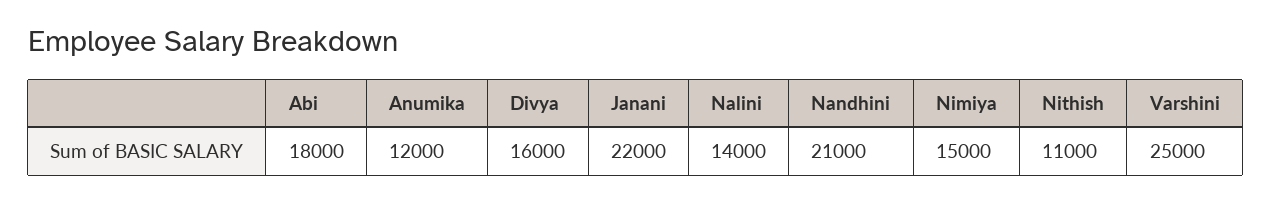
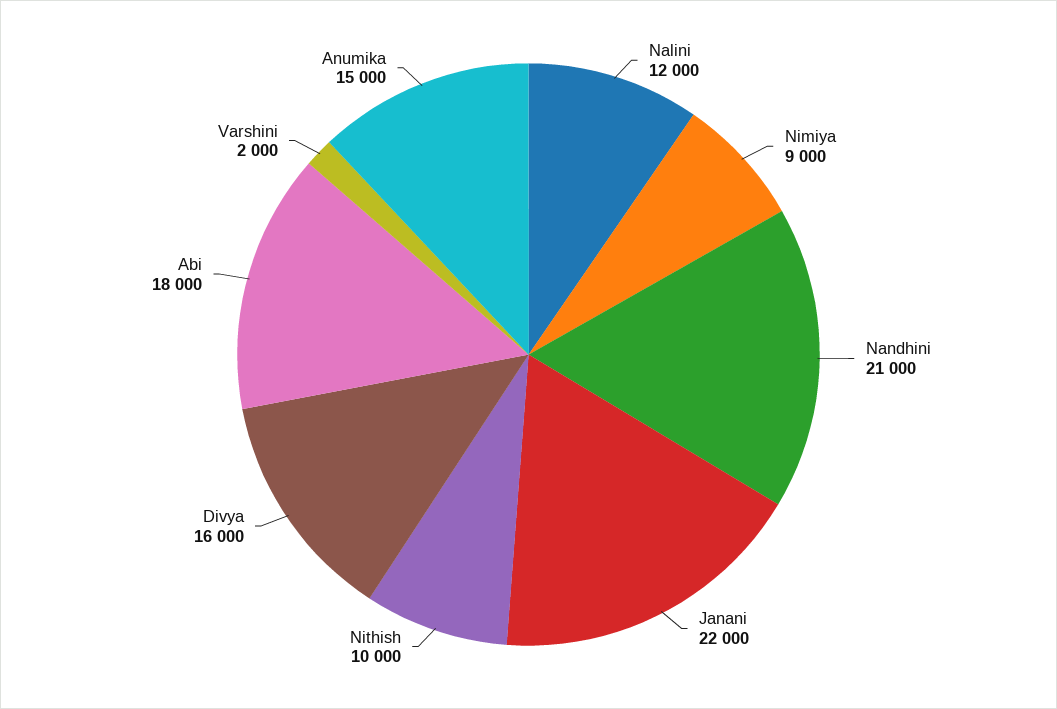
  {
    "Abi": 18000,
-   "Anumika": 12000,
+   "Anumika": 15000,
    "Divya": 16000,
    "Janani": 22000,
-   "Nalini": 14000,
+   "Nalini": 12000,
    "Nandhini": 21000,
-   "Nimiya": 15000,
+   "Nimiya": 9000,
-   "Nithish": 11000,
+   "Nithish": 10000,
-   "Varshini": 25000
+   "Varshini": 2000
  }

